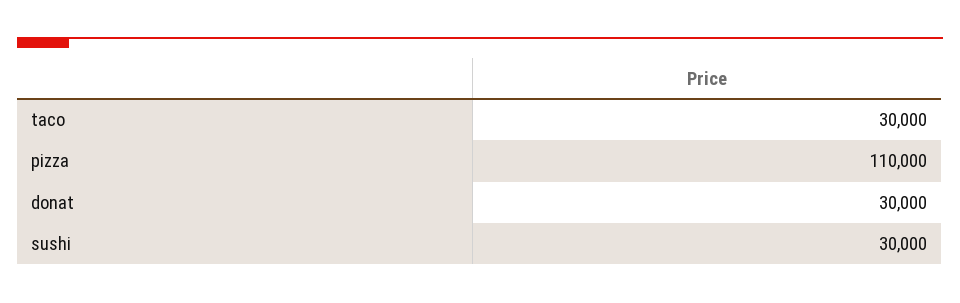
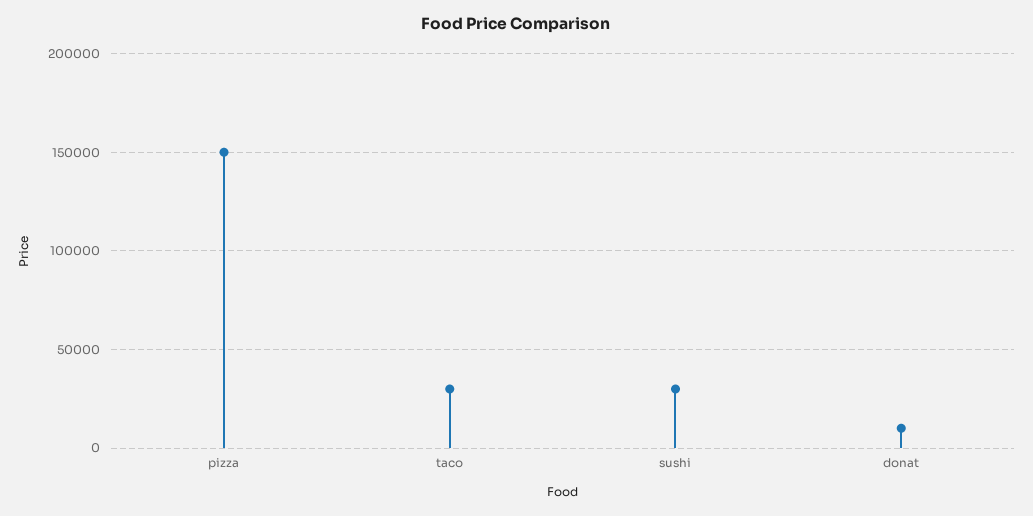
  {
    "taco": 30000,
-   "pizza": 110000,
+   "pizza": 150000,
-   "donat": 30000,
+   "donat": 10000,
    "sushi": 30000
  }

